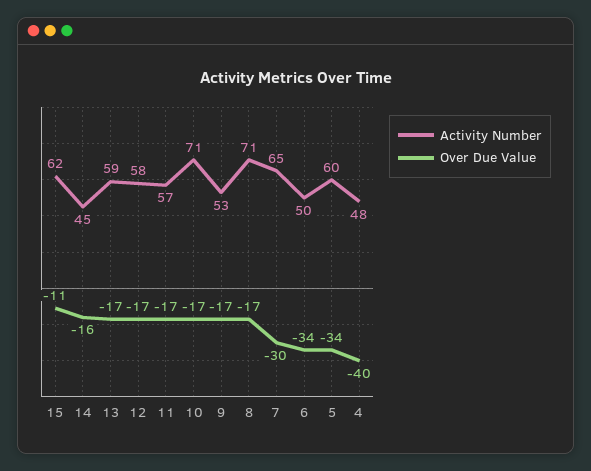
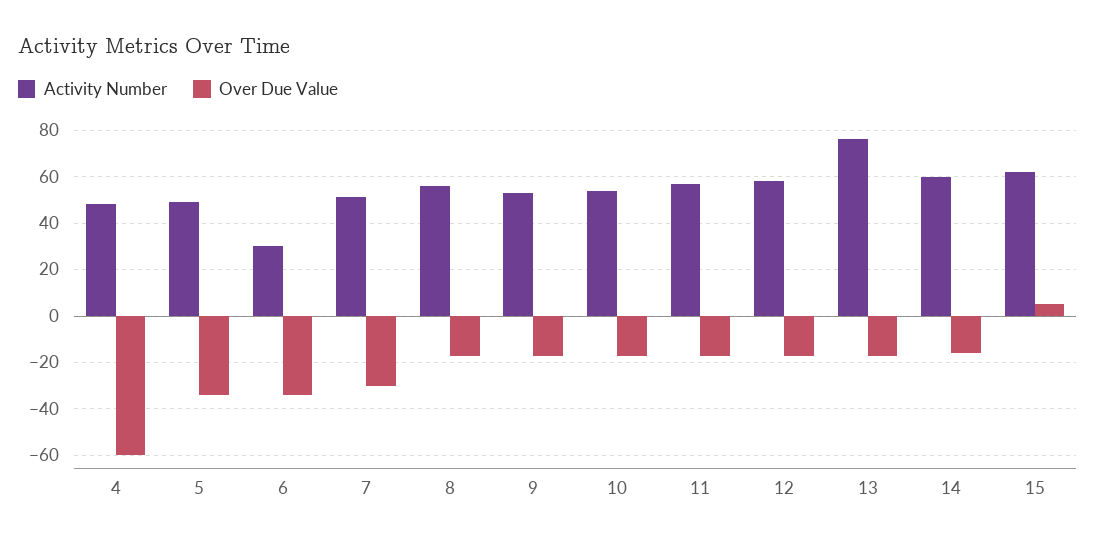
  {
    "Activity Number": {
      "15": 62,
-     "14": 45,
+     "14": 60,
-     "13": 59,
+     "13": 75,
      "12": 58,
      "11": 57,
-     "10": 71,
+     "10": 55,
      "9": 53,
-     "8": 71,
+     "8": 55,
-     "7": 65,
+     "7": 50,
-     "6": 50,
+     "6": 30,
-     "5": 60,
+     "5": 50,
      "4": 48
    },
    "Over Due Value": {
-     "15": -11,
+     "15": 5,
      "14": -16,
      "13": -17,
      "12": -17,
      "11": -17,
      "10": -17,
      "9": -17,
      "8": -17,
      "7": -30,
      "6": -34,
      "5": -34,
-     "4": -40
+     "4": -60
    }
  }

